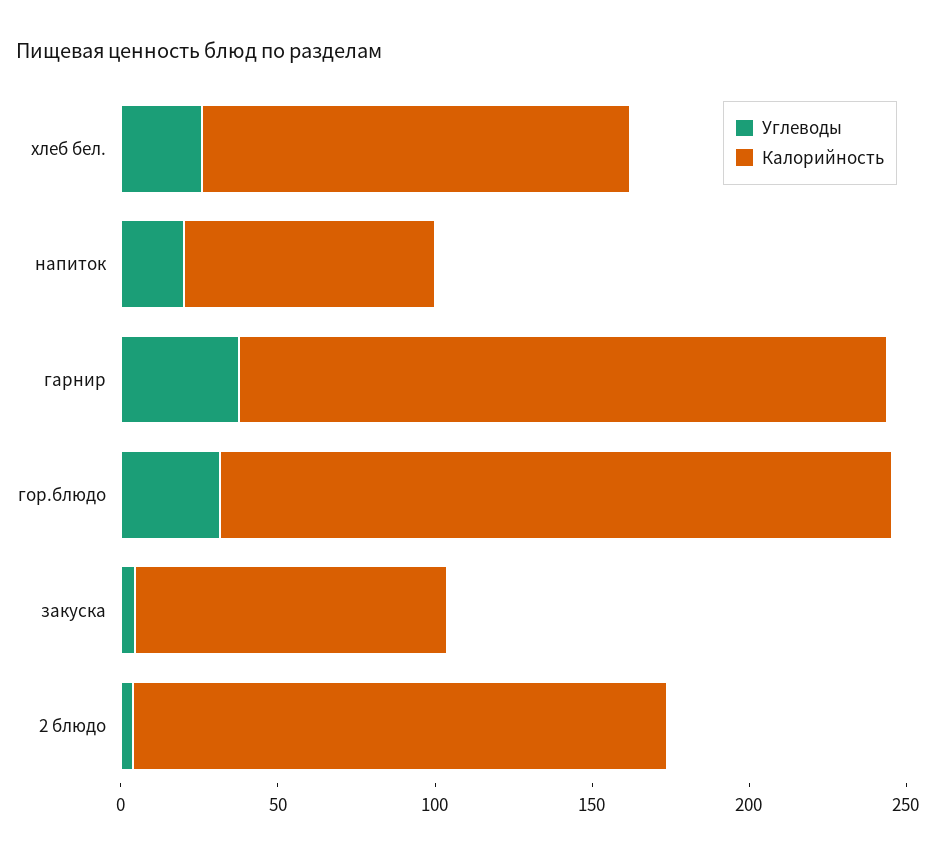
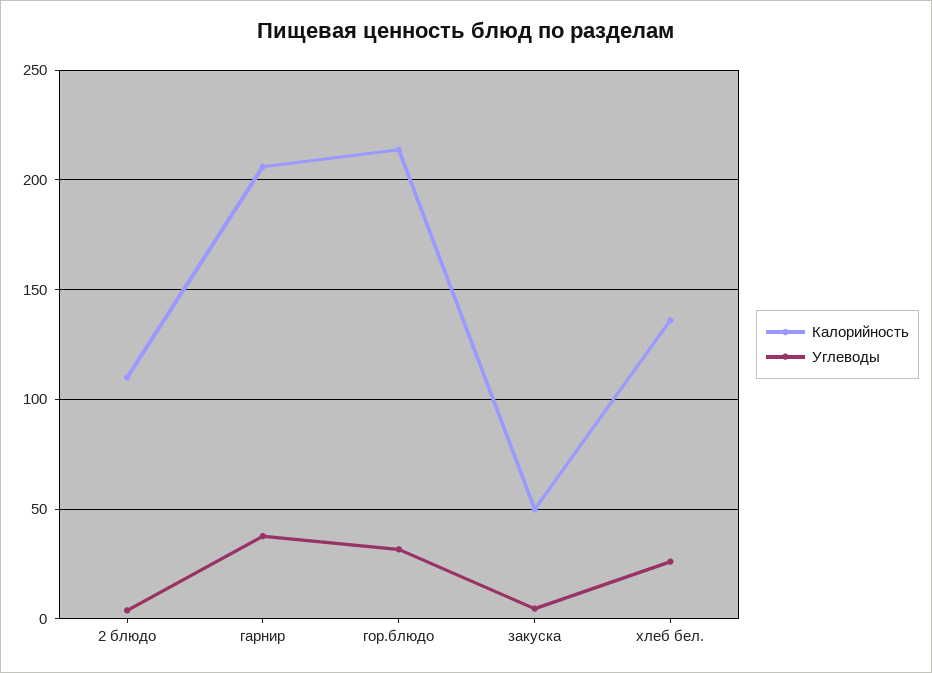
  {
    "Углеводы": {
      "хлеб бел.": 25,
-     "напиток": 20,
      "гарнир": 40,
      "гор.блюдо": 30,
      "закуска": 5,
      "2 блюдо": 5
    },
    "Калорийность": {
      "хлеб бел.": 135,
-     "напиток": 80,
      "гарнир": 205,
      "гор.блюдо": 215,
-     "закуска": 100,
+     "закуска": 50,
-     "2 блюдо": 170
+     "2 блюдо": 110
    }
  }

